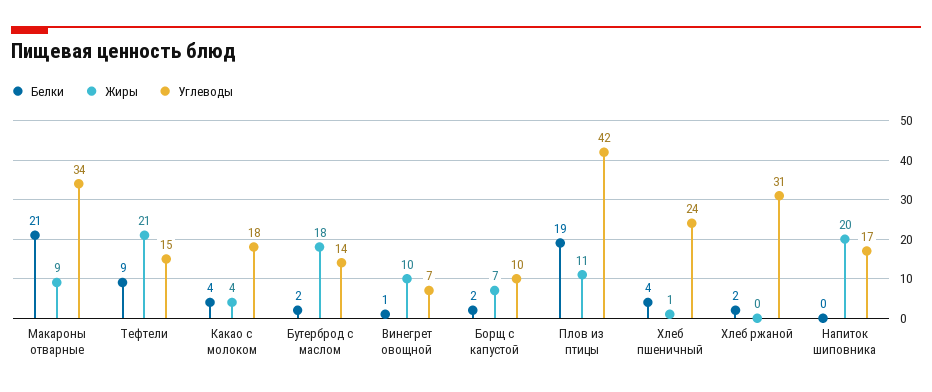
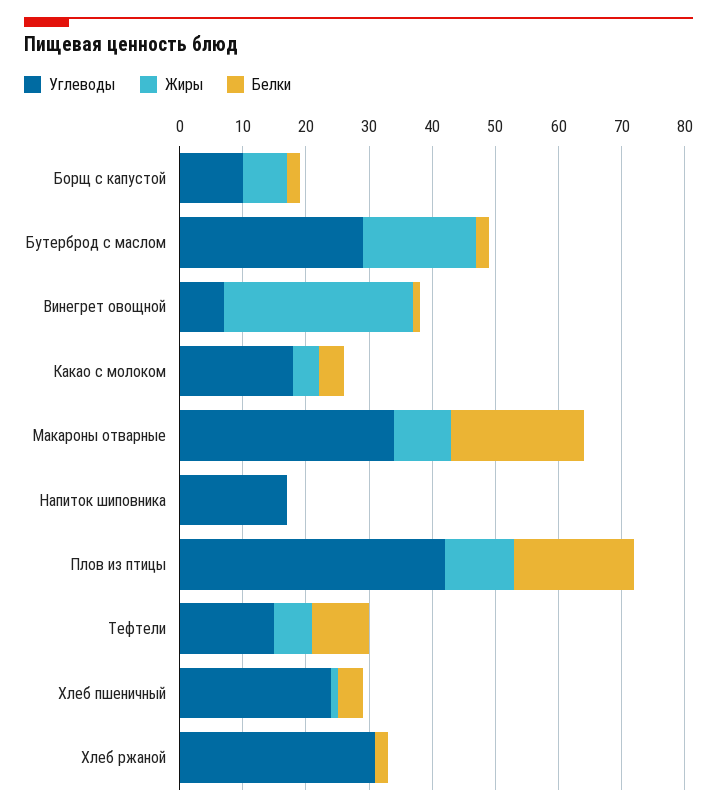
  {
    "Белки": {
      "Макароны отварные": 21,
      "Тефтели": 9,
      "Какао с молоком": 4,
      "Бутерброд с маслом": 2,
      "Винегрет овощной": 1,
      "Борщ с капустой": 2,
      "Плов из птицы": 19,
      "Хлеб пшеничный": 4,
      "Хлеб ржаной": 2,
      "Напиток шиповника": 0
    },
    "Жиры": {
      "Макароны отварные": 9,
-     "Тефтели": 21,
+     "Тефтели": 5,
      "Какао с молоком": 4,
      "Бутерброд с маслом": 18,
-     "Винегрет овощной": 10,
+     "Винегрет овощной": 30,
      "Борщ с капустой": 7,
      "Плов из птицы": 11,
      "Хлеб пшеничный": 1,
      "Хлеб ржаной": 0,
-     "Напиток шиповника": 20
+     "Напиток шиповника": 0
    },
    "Углеводы": {
      "Макароны отварные": 34,
      "Тефтели": 15,
      "Какао с молоком": 18,
-     "Бутерброд с маслом": 14,
+     "Бутерброд с маслом": 30,
      "Винегрет овощной": 7,
      "Борщ с капустой": 10,
      "Плов из птицы": 42,
      "Хлеб пшеничный": 24,
      "Хлеб ржаной": 31,
      "Напиток шиповника": 17
    }
  }

